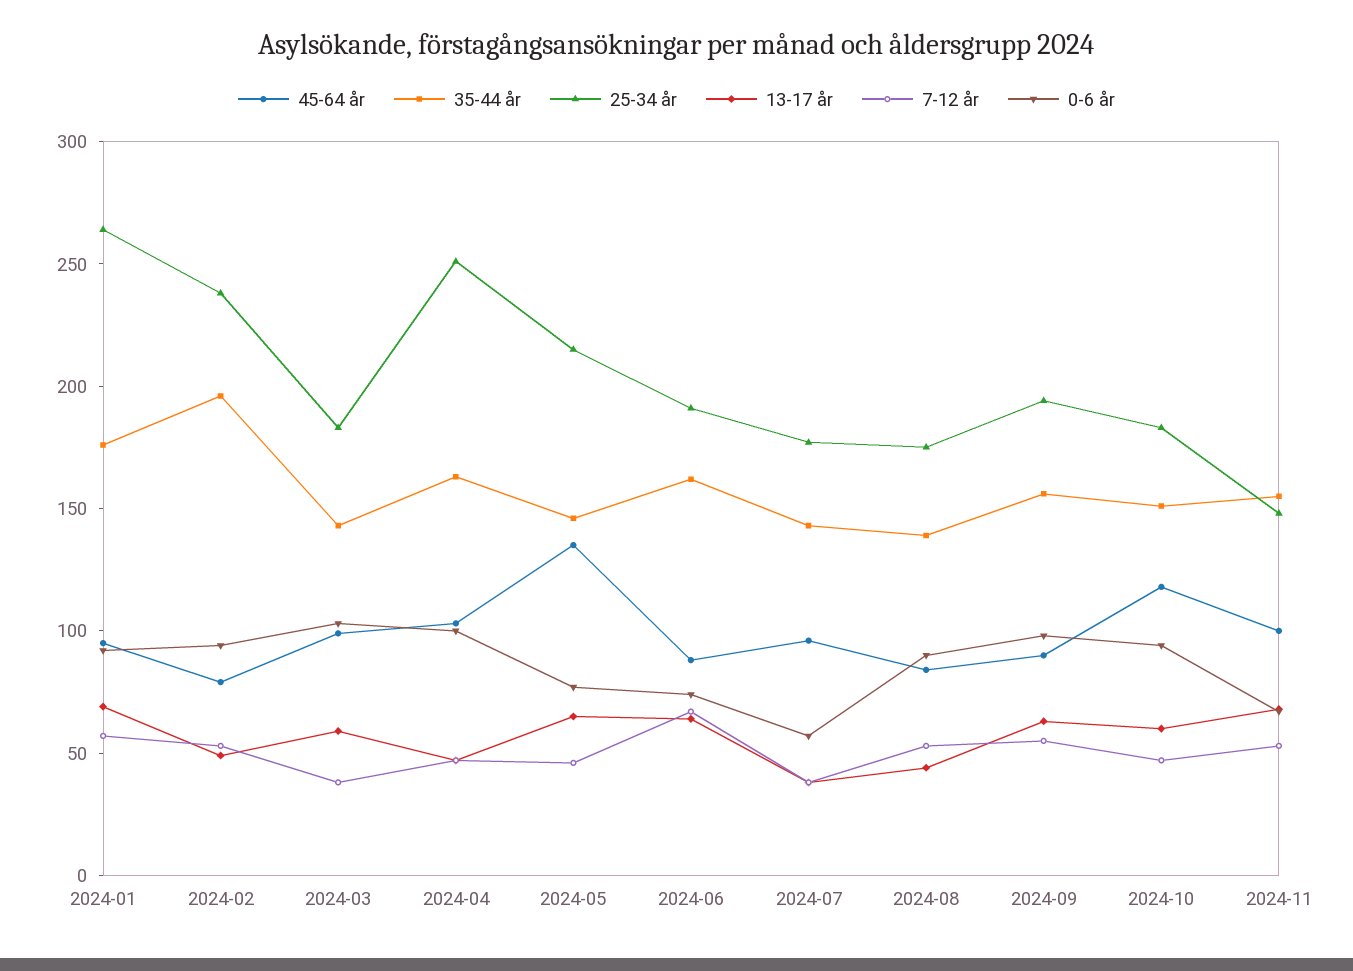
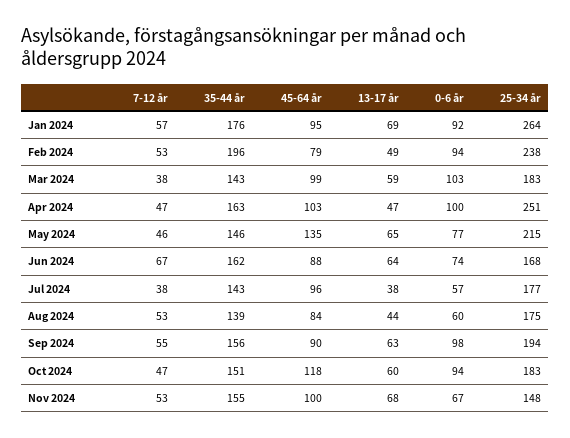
  {
    "45-64 år": {
      "2024-01": 95,
      "2024-02": 79,
      "2024-03": 99,
      "2024-04": 103,
      "2024-05": 135,
      "2024-06": 88,
      "2024-07": 96,
      "2024-08": 84,
      "2024-09": 90,
      "2024-10": 118,
      "2024-11": 100
    },
    "35-44 år": {
      "2024-01": 176,
      "2024-02": 196,
      "2024-03": 143,
      "2024-04": 163,
      "2024-05": 146,
      "2024-06": 162,
      "2024-07": 143,
      "2024-08": 139,
      "2024-09": 156,
      "2024-10": 151,
      "2024-11": 155
    },
    "25-34 år": {
      "2024-01": 264,
      "2024-02": 238,
      "2024-03": 183,
      "2024-04": 251,
      "2024-05": 215,
-     "2024-06": 190,
+     "2024-06": 168,
      "2024-07": 177,
      "2024-08": 175,
      "2024-09": 194,
      "2024-10": 183,
      "2024-11": 148
    },
    "13-17 år": {
      "2024-01": 69,
      "2024-02": 49,
      "2024-03": 59,
      "2024-04": 47,
      "2024-05": 65,
      "2024-06": 64,
      "2024-07": 38,
      "2024-08": 44,
      "2024-09": 63,
      "2024-10": 60,
      "2024-11": 68
    },
    "7-12 år": {
      "2024-01": 57,
      "2024-02": 53,
      "2024-03": 38,
      "2024-04": 47,
      "2024-05": 46,
      "2024-06": 67,
      "2024-07": 38,
      "2024-08": 53,
      "2024-09": 55,
      "2024-10": 47,
      "2024-11": 53
    },
    "0-6 år": {
      "2024-01": 92,
      "2024-02": 94,
      "2024-03": 103,
      "2024-04": 100,
      "2024-05": 77,
      "2024-06": 74,
      "2024-07": 57,
-     "2024-08": 90,
+     "2024-08": 60,
      "2024-09": 98,
      "2024-10": 94,
      "2024-11": 67
    }
  }

